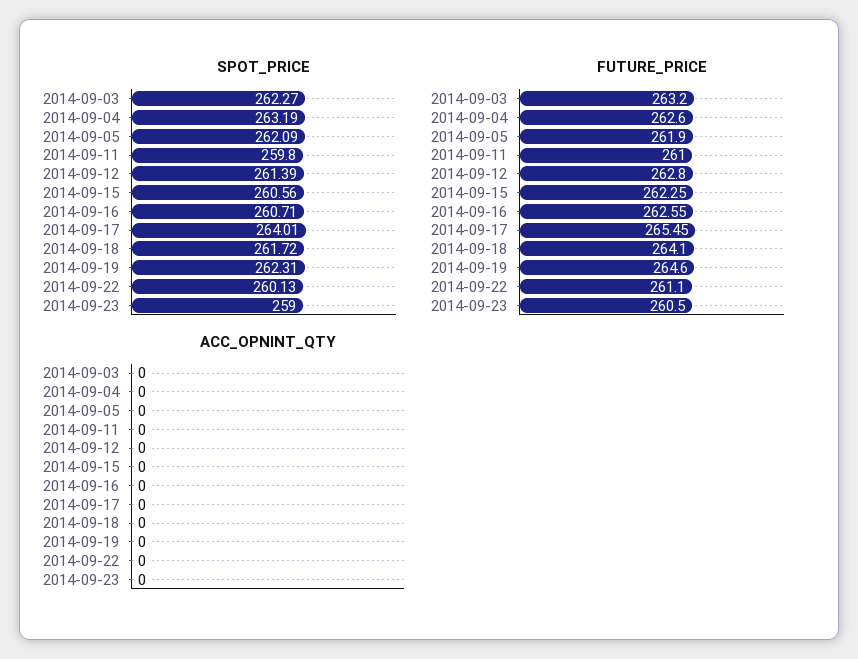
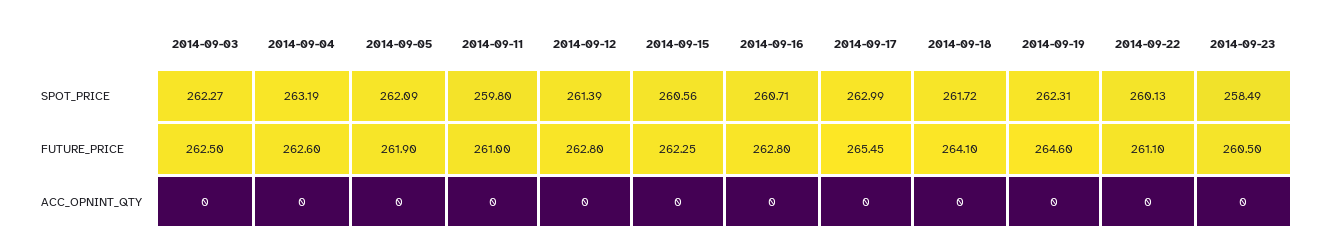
  {
    "SPOT_PRICE": {
      "2014-09-03": 262.27,
      "2014-09-04": 263.19,
      "2014-09-05": 262.09,
      "2014-09-11": 259.8,
      "2014-09-12": 261.39,
      "2014-09-15": 260.56,
      "2014-09-16": 260.71,
-     "2014-09-17": 264.01,
+     "2014-09-17": 262.99,
      "2014-09-18": 261.72,
      "2014-09-19": 262.31,
      "2014-09-22": 260.13,
-     "2014-09-23": 259
+     "2014-09-23": 258.49
    },
    "FUTURE_PRICE": {
-     "2014-09-03": 263.2,
+     "2014-09-03": 262.5,
      "2014-09-04": 262.6,
      "2014-09-05": 261.9,
      "2014-09-11": 261,
      "2014-09-12": 262.8,
      "2014-09-15": 262.25,
-     "2014-09-16": 262.55,
+     "2014-09-16": 262.8,
      "2014-09-17": 265.45,
      "2014-09-18": 264.1,
      "2014-09-19": 264.6,
      "2014-09-22": 261.1,
      "2014-09-23": 260.5
    },
    "ACC_OPNINT_QTY": {
      "2014-09-03": 0,
      "2014-09-04": 0,
      "2014-09-05": 0,
      "2014-09-11": 0,
      "2014-09-12": 0,
      "2014-09-15": 0,
      "2014-09-16": 0,
      "2014-09-17": 0,
      "2014-09-18": 0,
      "2014-09-19": 0,
      "2014-09-22": 0,
      "2014-09-23": 0
    }
  }

